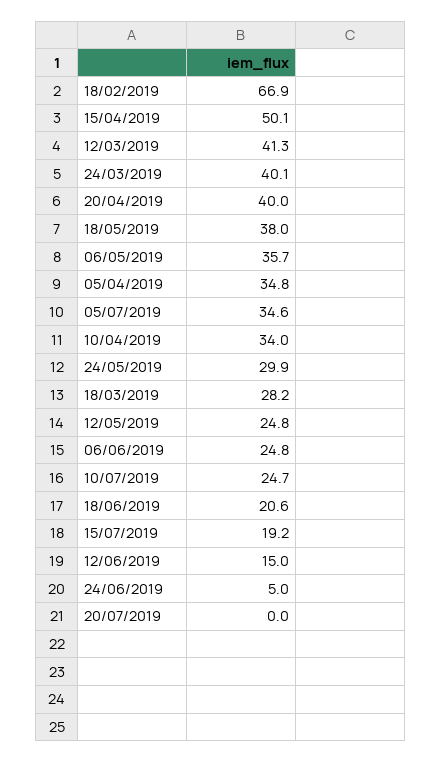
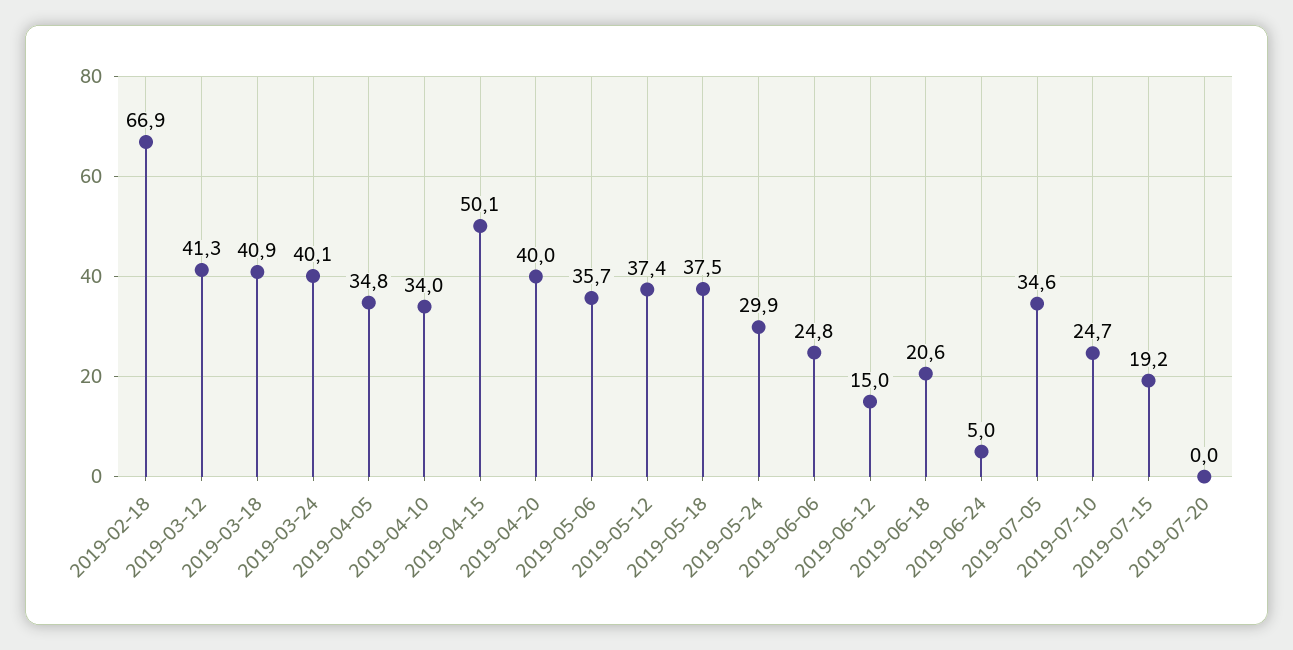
  {
    "18/02/2019": 66.9,
    "15/04/2019": 50.1,
    "12/03/2019": 41.3,
    "24/03/2019": 40.1,
    "20/04/2019": 40,
-   "18/05/2019": 38,
+   "18/05/2019": 37.5,
    "06/05/2019": 35.7,
    "05/04/2019": 34.8,
    "05/07/2019": 34.6,
    "10/04/2019": 34,
    "24/05/2019": 29.9,
-   "18/03/2019": 28.2,
+   "18/03/2019": 40.9,
-   "12/05/2019": 24.8,
+   "12/05/2019": 37.4,
    "06/06/2019": 24.8,
    "10/07/2019": 24.7,
    "18/06/2019": 20.6,
    "15/07/2019": 19.2,
    "12/06/2019": 15,
    "24/06/2019": 5,
    "20/07/2019": 0
  }

